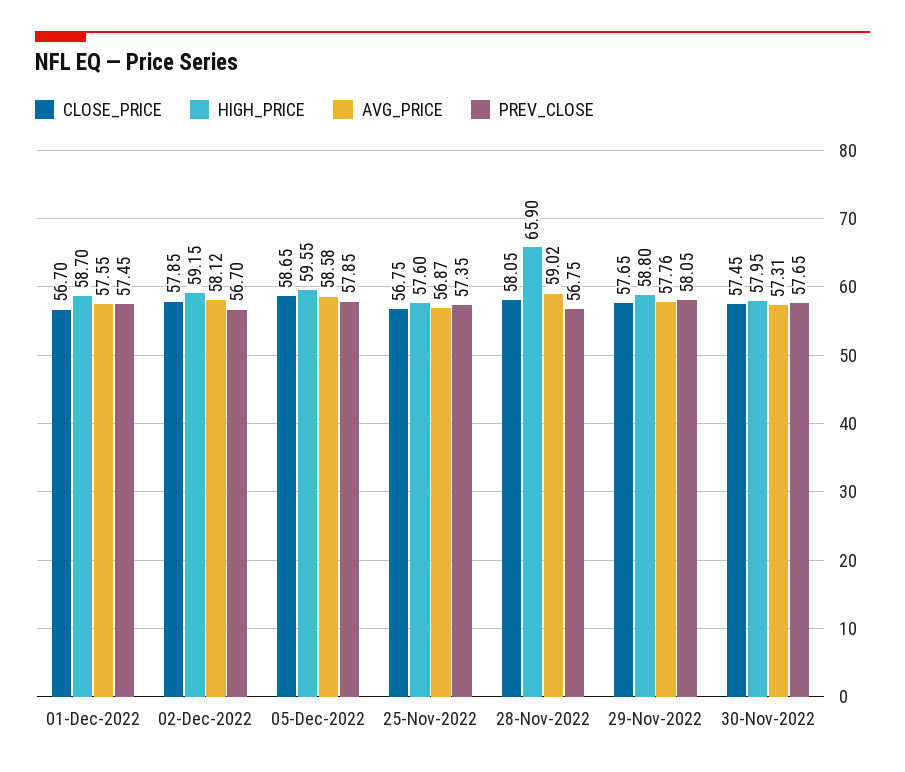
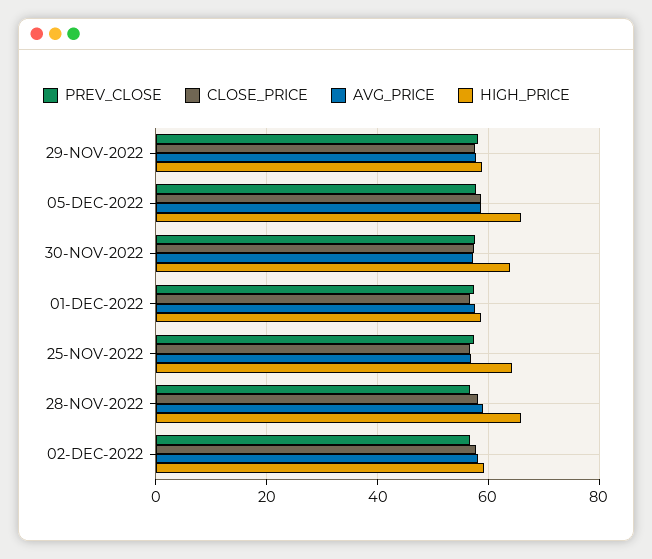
  {
    "CLOSE_PRICE": {
      "01-Dec-2022": 56.7,
      "02-Dec-2022": 57.85,
      "05-Dec-2022": 58.65,
      "25-Nov-2022": 56.75,
      "28-Nov-2022": 58.05,
      "29-Nov-2022": 57.65,
      "30-Nov-2022": 57.45
    },
    "HIGH_PRICE": {
      "01-Dec-2022": 58.7,
      "02-Dec-2022": 59.15,
-     "05-Dec-2022": 59.55,
+     "05-Dec-2022": 66,
-     "25-Nov-2022": 57.6,
+     "25-Nov-2022": 64,
      "28-Nov-2022": 65.9,
      "29-Nov-2022": 58.8,
-     "30-Nov-2022": 57.95
+     "30-Nov-2022": 64
    },
    "AVG_PRICE": {
      "01-Dec-2022": 57.55,
      "02-Dec-2022": 58.12,
      "05-Dec-2022": 58.58,
      "25-Nov-2022": 56.87,
      "28-Nov-2022": 59.02,
      "29-Nov-2022": 57.76,
      "30-Nov-2022": 57.31
    },
    "PREV_CLOSE": {
      "01-Dec-2022": 57.45,
      "02-Dec-2022": 56.7,
      "05-Dec-2022": 57.85,
      "25-Nov-2022": 57.35,
      "28-Nov-2022": 56.75,
      "29-Nov-2022": 58.05,
      "30-Nov-2022": 57.65
    }
  }

